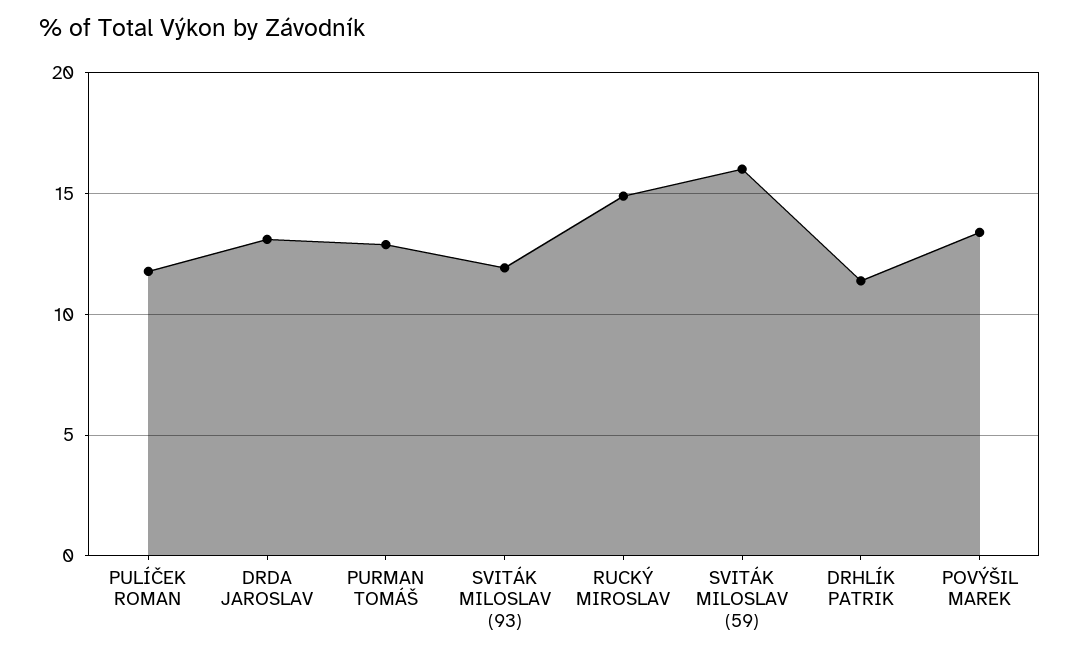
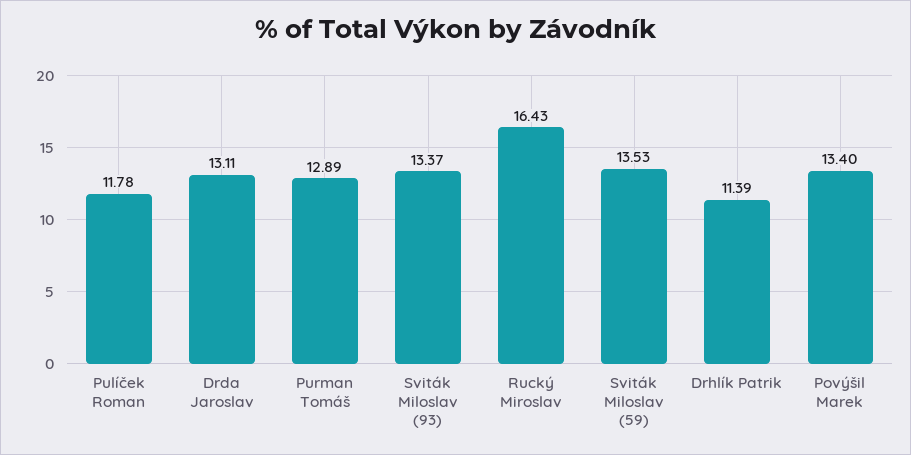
  {
    "PULÍČEK ROMAN": 11.78,
    "DRDA JAROSLAV": 13.11,
    "PURMAN TOMÁŠ": 12.89,
-   "SVITÁK MILOSLAV (93)": 12,
+   "SVITÁK MILOSLAV (93)": 13.37,
-   "RUCKÝ MIROSLAV": 15,
+   "RUCKÝ MIROSLAV": 16.43,
-   "SVITÁK MILOSLAV (59)": 16,
+   "SVITÁK MILOSLAV (59)": 13.53,
    "DRHLÍK PATRIK": 11.39,
    "POVÝŠIL MAREK": 13.4
  }

